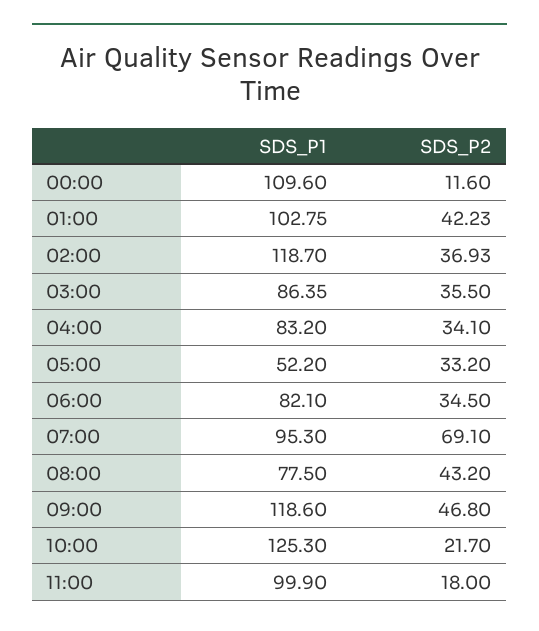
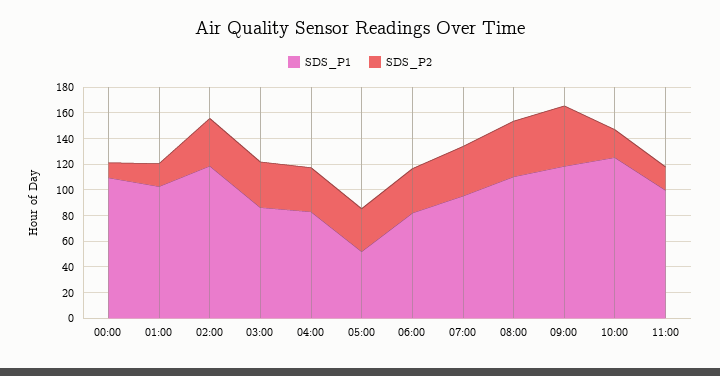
  {
    "SDS_P1": {
      "00:00": 109.6,
      "01:00": 102.75,
      "02:00": 118.7,
      "03:00": 86.35,
      "04:00": 83.2,
      "05:00": 52.2,
      "06:00": 82.1,
      "07:00": 95.3,
-     "08:00": 77.5,
+     "08:00": 110,
      "09:00": 118.6,
      "10:00": 125.3,
      "11:00": 99.9
    },
    "SDS_P2": {
      "00:00": 11.6,
-     "01:00": 42.23,
+     "01:00": 20,
      "02:00": 36.93,
      "03:00": 35.5,
      "04:00": 34.1,
      "05:00": 33.2,
      "06:00": 34.5,
-     "07:00": 69.1,
+     "07:00": 40,
      "08:00": 43.2,
      "09:00": 46.8,
      "10:00": 21.7,
      "11:00": 18
    }
  }

